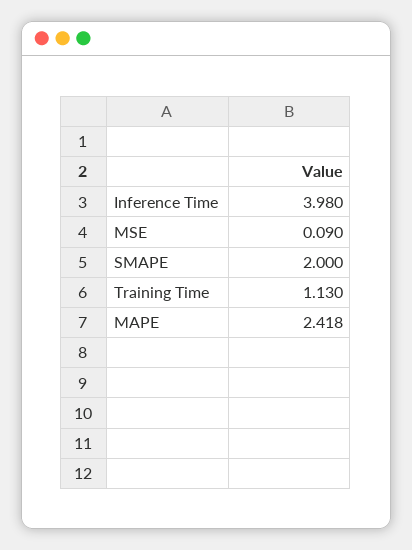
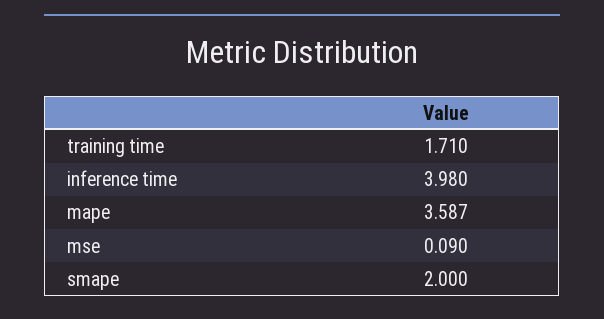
  {
    "Inference Time": 3.98,
    "MSE": 0.09,
    "SMAPE": 2,
-   "Training Time": 1.13,
+   "Training Time": 1.71,
-   "MAPE": 2.418
+   "MAPE": 3.587
  }

